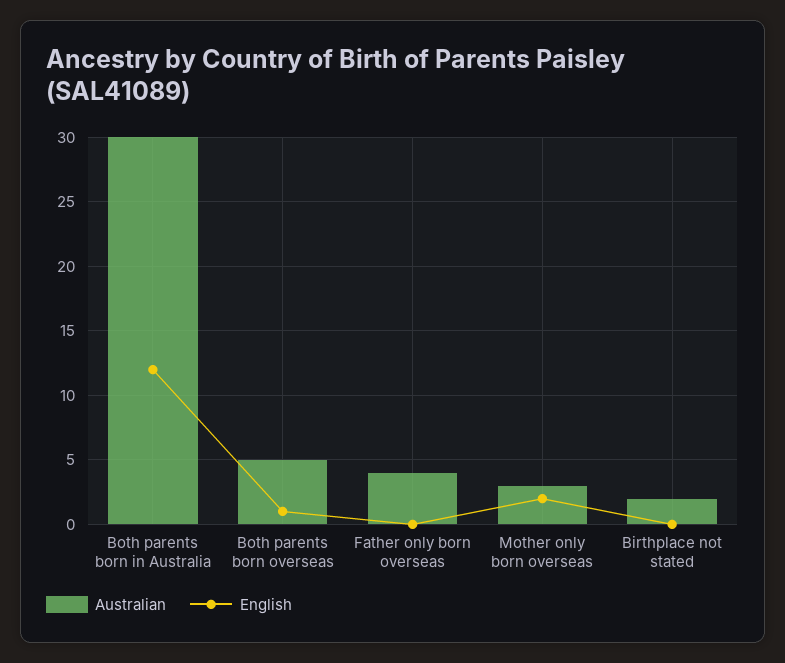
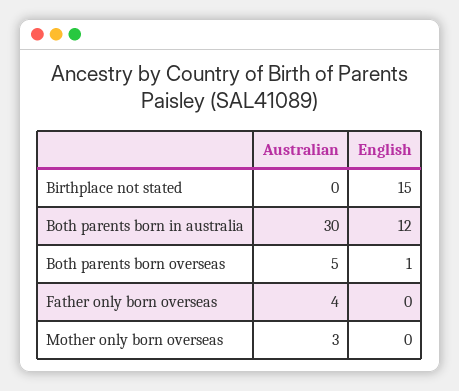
  {
    "Australian": {
      "Both parents born in Australia": 30,
      "Both parents born overseas": 5,
      "Father only born overseas": 4,
      "Mother only born overseas": 3,
-     "Birthplace not stated": 2
+     "Birthplace not stated": 0
    },
    "English": {
      "Both parents born in Australia": 12,
      "Both parents born overseas": 1,
      "Father only born overseas": 0,
-     "Mother only born overseas": 2,
+     "Mother only born overseas": 0,
-     "Birthplace not stated": 0
+     "Birthplace not stated": 15
    }
  }

